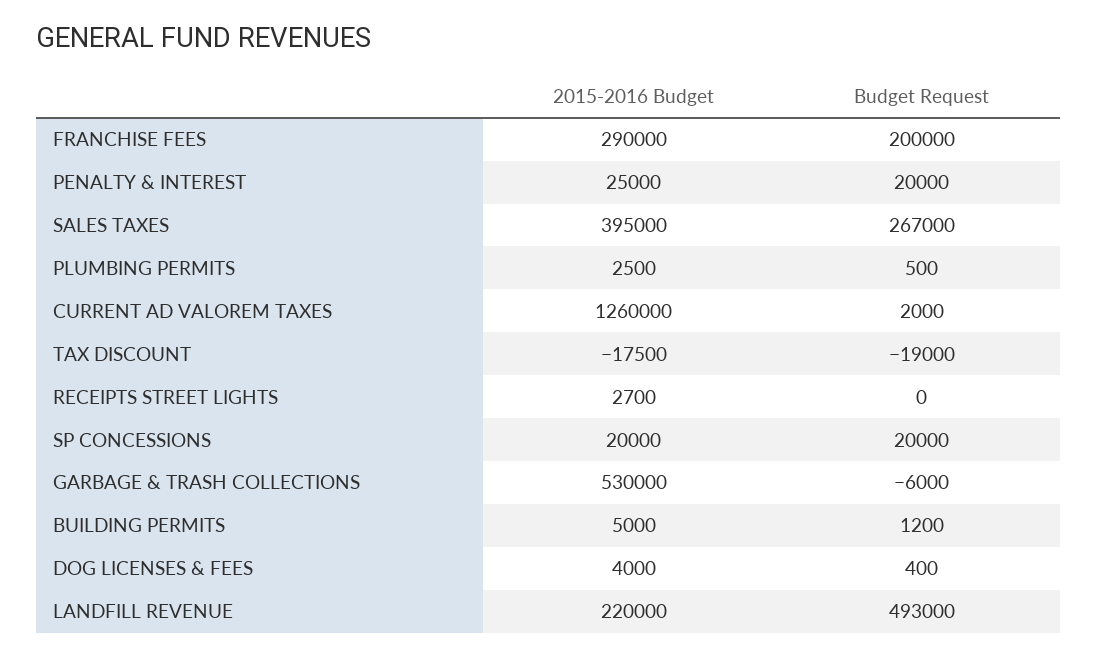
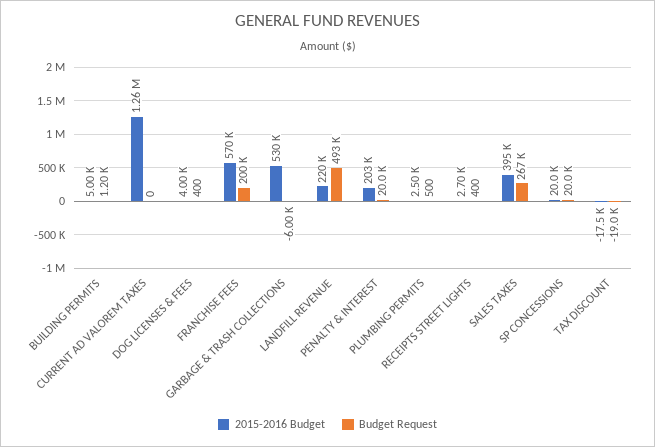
  {
    "2015-2016 Budget": {
-     "FRANCHISE FEES": 290000,
+     "FRANCHISE FEES": 570000,
-     "PENALTY & INTEREST": 25000,
+     "PENALTY & INTEREST": 203000,
      "SALES TAXES": 395000,
      "PLUMBING PERMITS": 2500,
      "CURRENT AD VALOREM TAXES": 1260000,
      "TAX DISCOUNT": -17500,
      "RECEIPTS STREET LIGHTS": 2700,
      "SP CONCESSIONS": 20000,
      "GARBAGE & TRASH COLLECTIONS": 530000,
      "BUILDING PERMITS": 5000,
      "DOG LICENSES & FEES": 4000,
      "LANDFILL REVENUE": 220000
    },
    "Budget Request": {
      "FRANCHISE FEES": 200000,
      "PENALTY & INTEREST": 20000,
      "SALES TAXES": 267000,
      "PLUMBING PERMITS": 500,
-     "CURRENT AD VALOREM TAXES": 2000,
+     "CURRENT AD VALOREM TAXES": 0,
      "TAX DISCOUNT": -19000,
-     "RECEIPTS STREET LIGHTS": 0,
+     "RECEIPTS STREET LIGHTS": 400,
      "SP CONCESSIONS": 20000,
      "GARBAGE & TRASH COLLECTIONS": -6000,
      "BUILDING PERMITS": 1200,
      "DOG LICENSES & FEES": 400,
      "LANDFILL REVENUE": 493000
    }
  }

